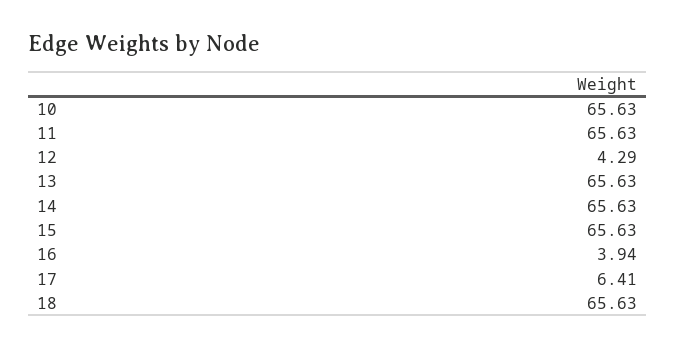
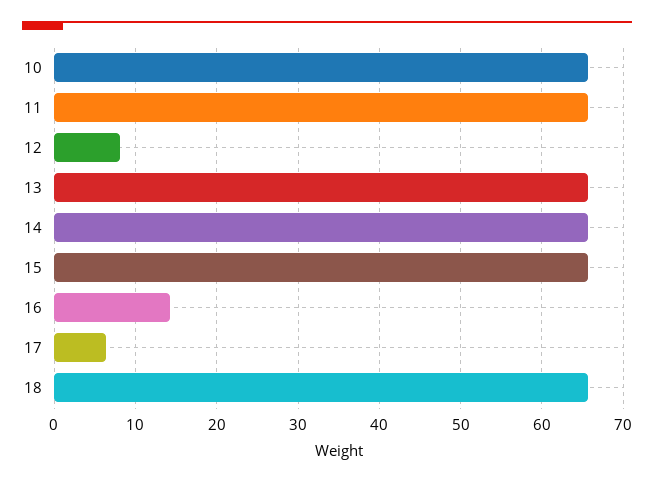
  {
    "10": 65.63,
    "11": 65.63,
-   "12": 4.29,
+   "12": 8,
    "13": 65.63,
    "14": 65.63,
    "15": 65.63,
-   "16": 3.94,
+   "16": 14,
    "17": 6.41,
    "18": 65.63
  }

